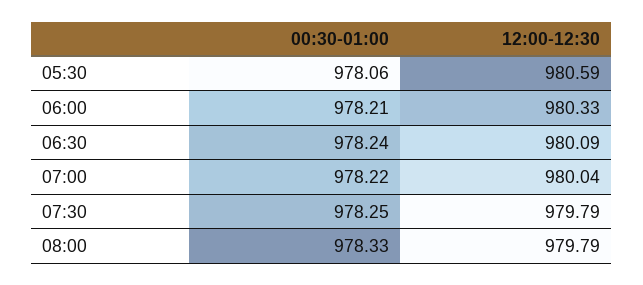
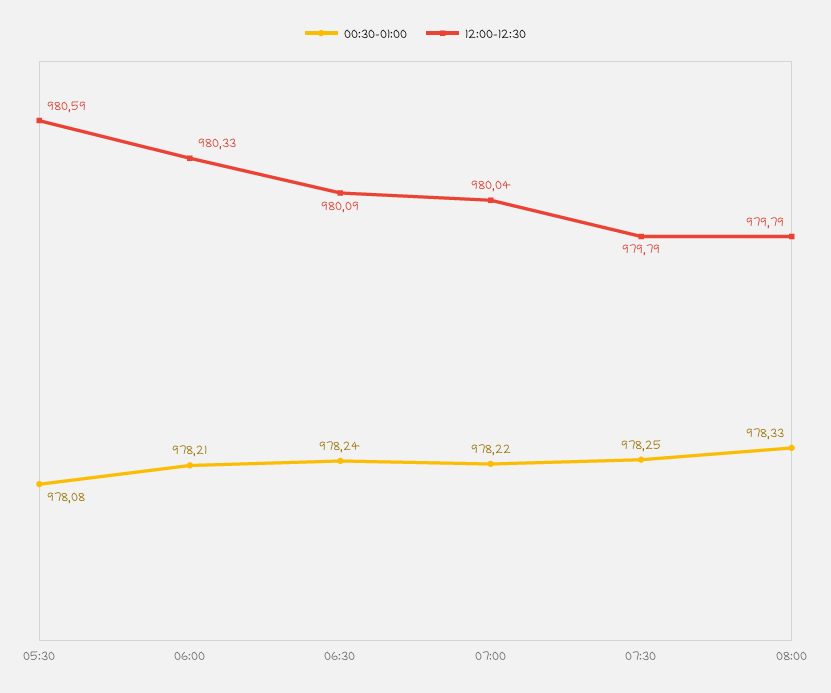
  {
    "00:30-01:00": {
-     "05:30": 978.06,
+     "05:30": 978.08,
      "06:00": 978.21,
      "06:30": 978.24,
      "07:00": 978.22,
      "07:30": 978.25,
      "08:00": 978.33
    },
    "12:00-12:30": {
      "05:30": 980.59,
      "06:00": 980.33,
      "06:30": 980.09,
      "07:00": 980.04,
      "07:30": 979.79,
      "08:00": 979.79
    }
  }

